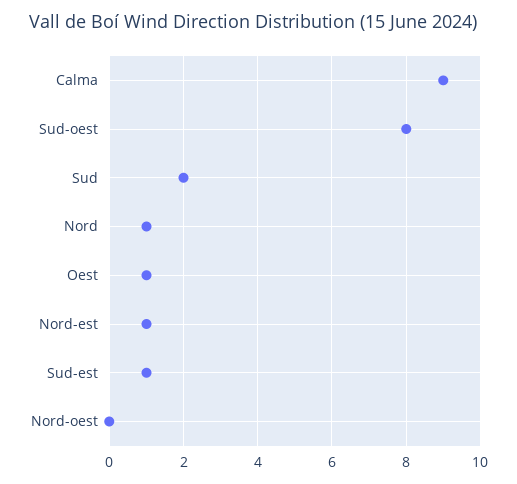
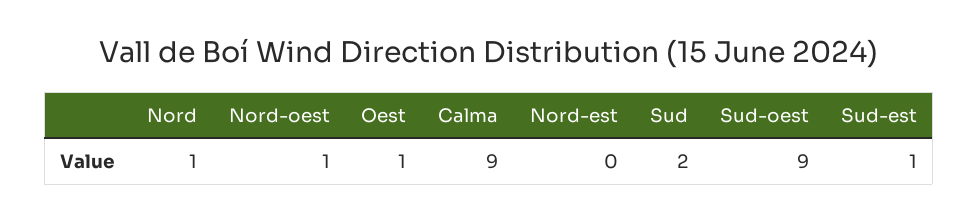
  {
    "Calma": 9,
-   "Sud-oest": 8,
+   "Sud-oest": 9,
    "Sud": 2,
    "Nord": 1,
    "Oest": 1,
-   "Nord-est": 1,
+   "Nord-est": 0,
    "Sud-est": 1,
-   "Nord-oest": 0
+   "Nord-oest": 1
  }

